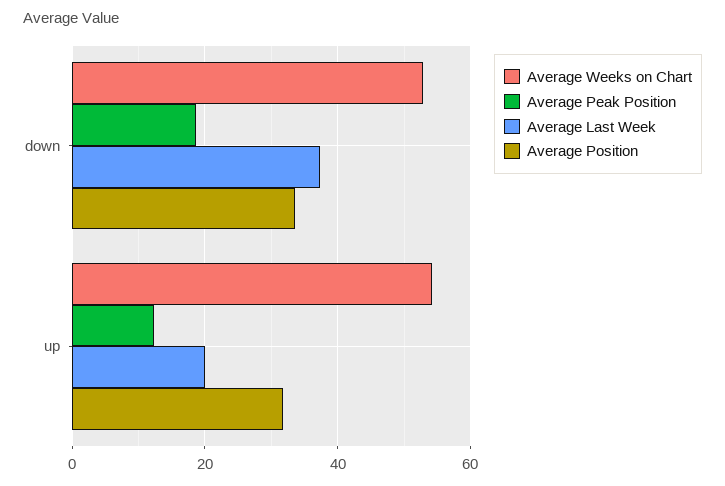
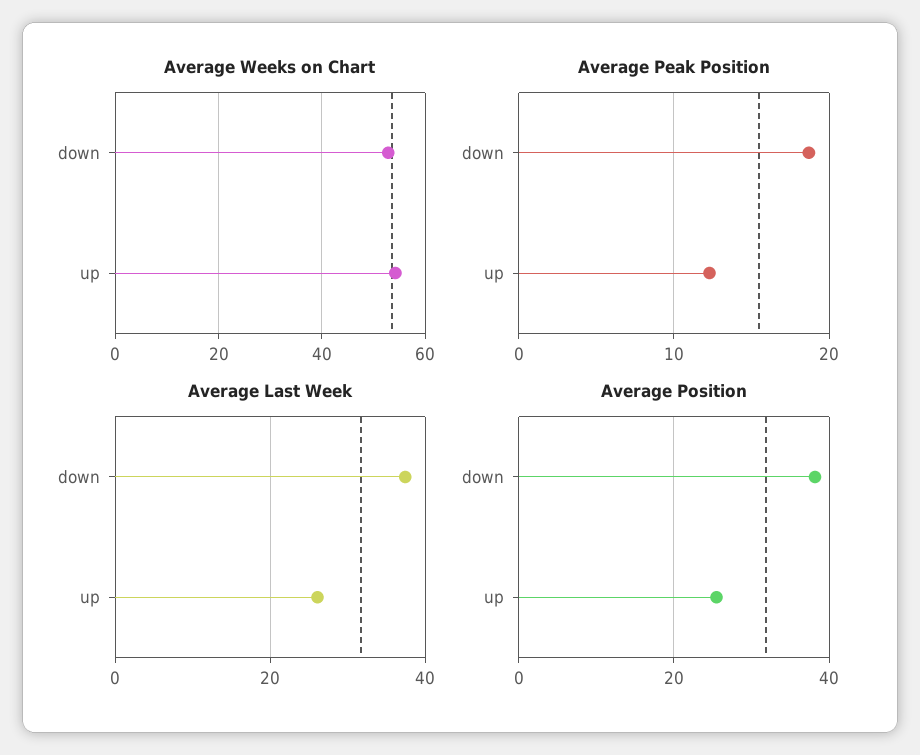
  {
    "Average Weeks on Chart": {
      "down": 52,
      "up": 54
    },
    "Average Peak Position": {
      "down": 19,
      "up": 12
    },
    "Average Last Week": {
      "down": 38,
-     "up": 20
+     "up": 26
    },
    "Average Position": {
-     "down": 34,
+     "down": 38,
-     "up": 32
+     "up": 26
    }
  }

